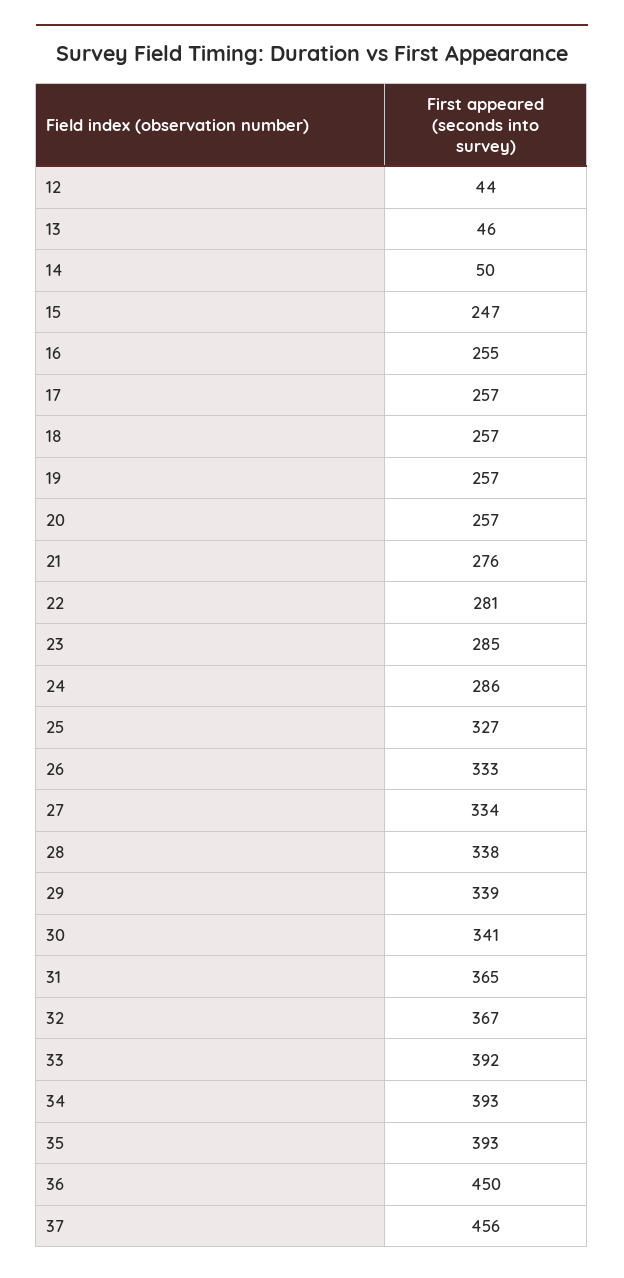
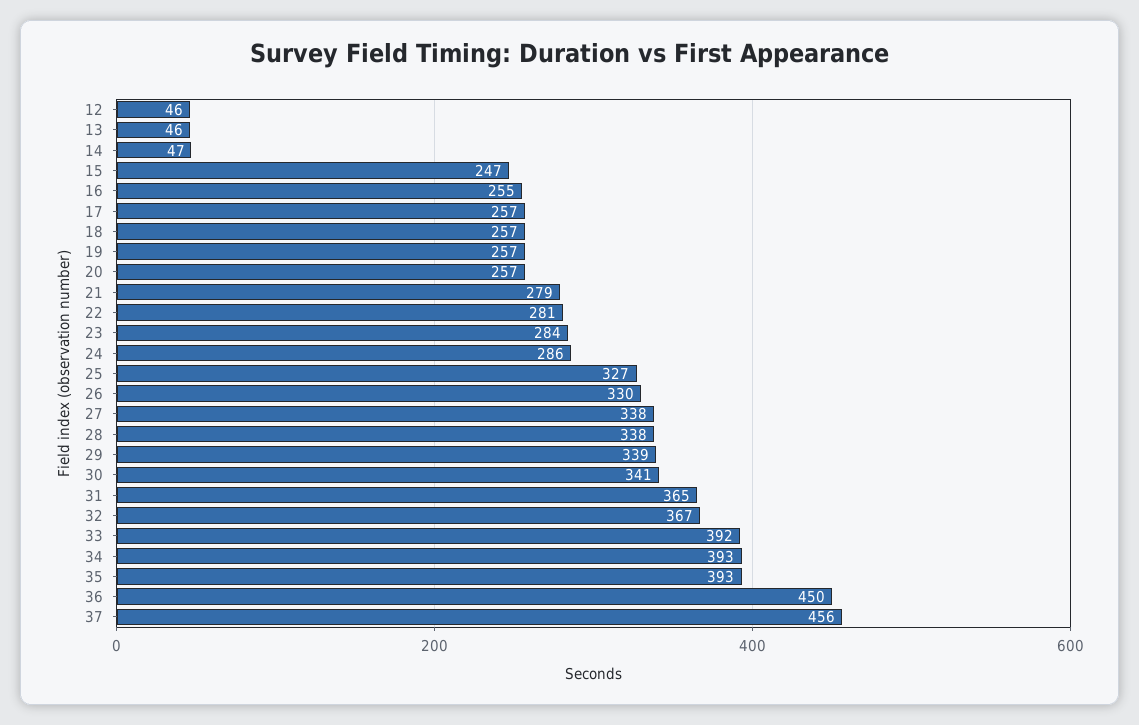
  {
-   "12": 44,
+   "12": 46,
    "13": 46,
-   "14": 50,
+   "14": 47,
    "15": 247,
    "16": 255,
    "17": 257,
    "18": 257,
    "19": 257,
    "20": 257,
-   "21": 276,
+   "21": 279,
    "22": 281,
-   "23": 285,
+   "23": 284,
    "24": 286,
    "25": 327,
-   "26": 333,
+   "26": 330,
-   "27": 334,
+   "27": 338,
    "28": 338,
    "29": 339,
    "30": 341,
    "31": 365,
    "32": 367,
    "33": 392,
    "34": 393,
    "35": 393,
    "36": 450,
    "37": 456
  }

